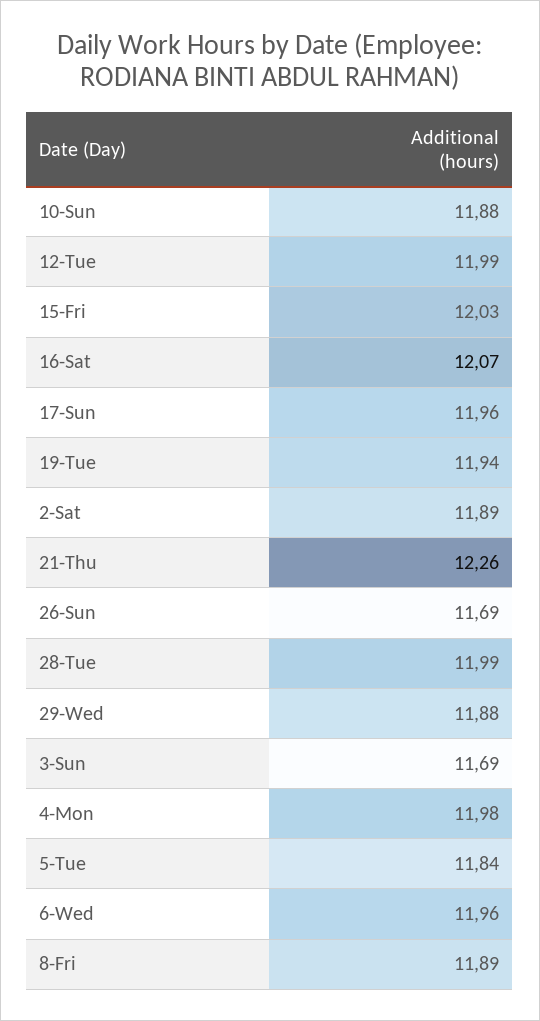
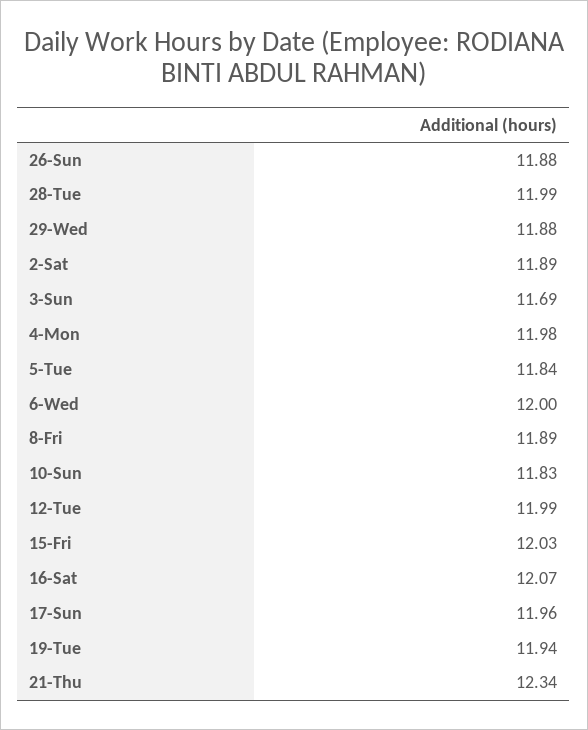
  {
-   "10-Sun": 11.88,
+   "10-Sun": 11.83,
    "12-Tue": 11.99,
    "15-Fri": 12.03,
    "16-Sat": 12.07,
    "17-Sun": 11.96,
    "19-Tue": 11.94,
    "2-Sat": 11.89,
-   "21-Thu": 12.26,
+   "21-Thu": 12.34,
-   "26-Sun": 11.69,
+   "26-Sun": 11.88,
    "28-Tue": 11.99,
    "29-Wed": 11.88,
    "3-Sun": 11.69,
    "4-Mon": 11.98,
    "5-Tue": 11.84,
-   "6-Wed": 11.96,
+   "6-Wed": 12,
    "8-Fri": 11.89
  }

